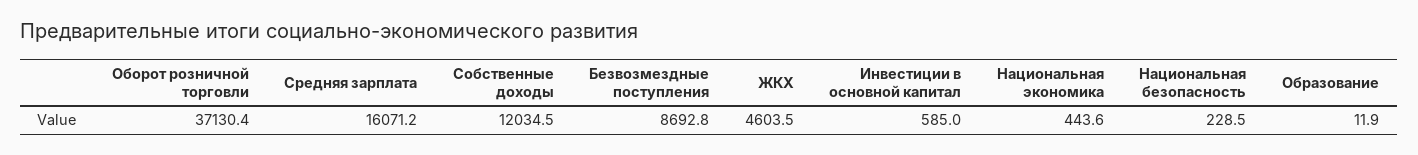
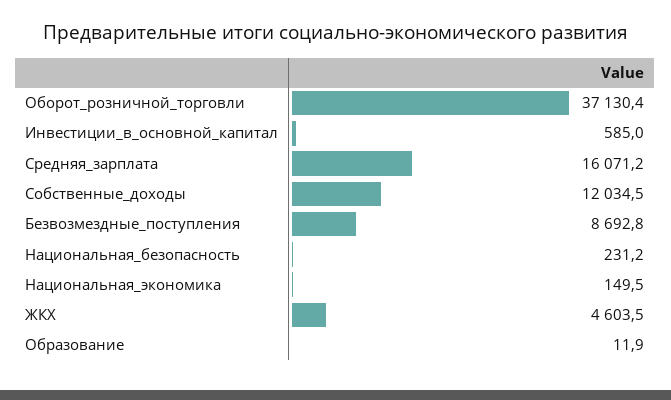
  {
    "Оборот розничной торговли": 37130.4,
    "Средняя зарплата": 16071.2,
    "Собственные доходы": 12034.5,
    "Безвозмездные поступления": 8692.8,
    "ЖКХ": 4603.5,
    "Инвестиции в основной капитал": 585,
-   "Национальная экономика": 443.6,
+   "Национальная экономика": 149.5,
-   "Национальная безопасность": 228.5,
+   "Национальная безопасность": 231.2,
    "Образование": 11.9
  }

